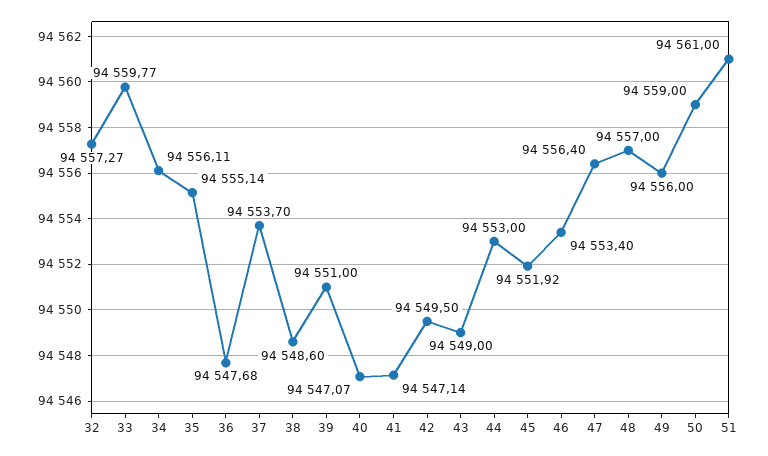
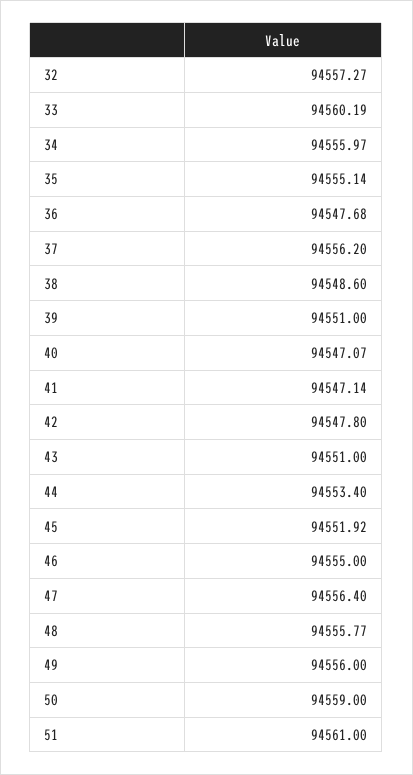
  {
    "32": 94557.27,
-   "33": 94559.77,
+   "33": 94560.19,
-   "34": 94556.11,
+   "34": 94555.97,
    "35": 94555.14,
    "36": 94547.68,
-   "37": 94553.7,
+   "37": 94556.2,
    "38": 94548.6,
    "39": 94551,
    "40": 94547.07,
    "41": 94547.14,
-   "42": 94549.5,
+   "42": 94547.8,
-   "43": 94549,
+   "43": 94551,
-   "44": 94553,
+   "44": 94553.4,
    "45": 94551.92,
-   "46": 94553.4,
+   "46": 94555,
    "47": 94556.4,
-   "48": 94557,
+   "48": 94555.77,
    "49": 94556,
    "50": 94559,
    "51": 94561
  }

